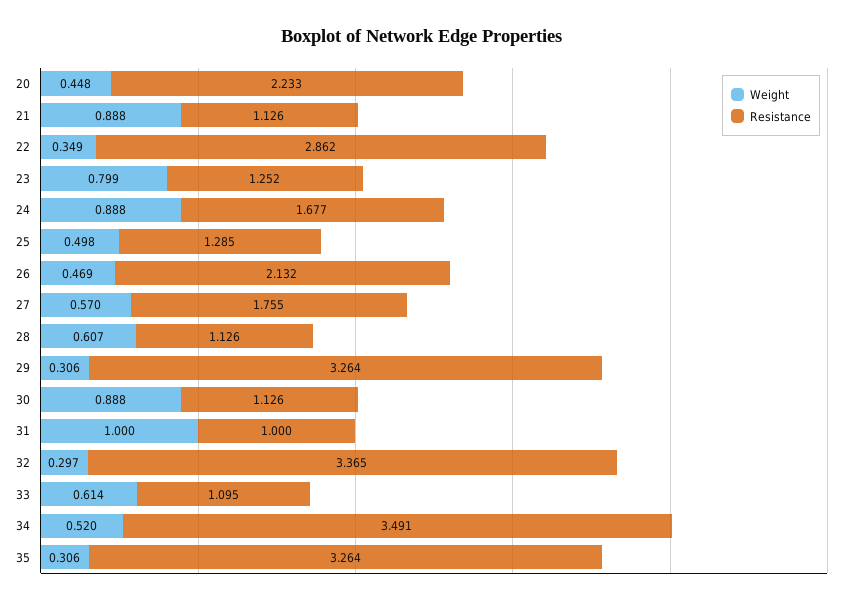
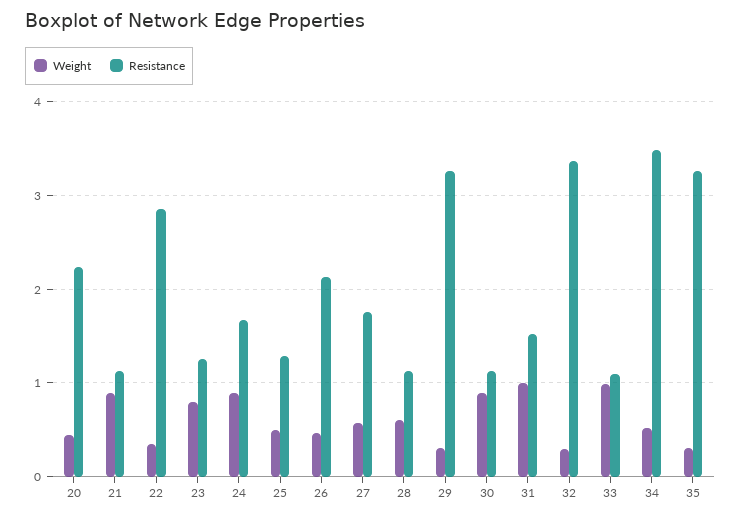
  {
    "Weight": {
      "20": 0.448,
      "21": 0.888,
      "22": 0.349,
      "23": 0.799,
      "24": 0.888,
      "25": 0.498,
      "26": 0.469,
      "27": 0.57,
      "28": 0.607,
      "29": 0.306,
      "30": 0.888,
      "31": 1,
      "32": 0.297,
-     "33": 0.614,
+     "33": 1,
      "34": 0.52,
      "35": 0.306
    },
    "Resistance": {
      "20": 2.233,
      "21": 1.126,
      "22": 2.862,
      "23": 1.252,
      "24": 1.677,
      "25": 1.285,
      "26": 2.132,
      "27": 1.755,
      "28": 1.126,
      "29": 3.264,
      "30": 1.126,
-     "31": 1,
+     "31": 1.5,
      "32": 3.365,
      "33": 1.095,
      "34": 3.491,
      "35": 3.264
    }
  }

